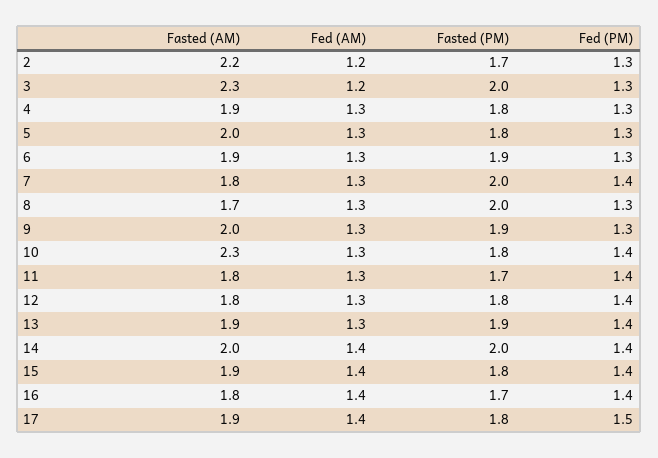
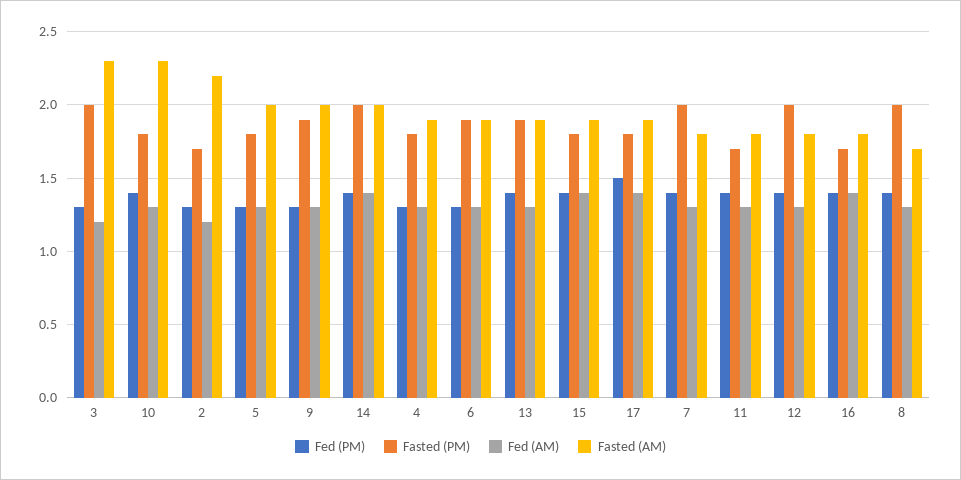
  {
    "Fasted (AM)": {
      "2": 2.2,
      "3": 2.3,
      "4": 1.9,
      "5": 2,
      "6": 1.9,
      "7": 1.8,
      "8": 1.7,
      "9": 2,
      "10": 2.3,
      "11": 1.8,
      "12": 1.8,
      "13": 1.9,
      "14": 2,
      "15": 1.9,
      "16": 1.8,
      "17": 1.9
    },
    "Fed (AM)": {
      "2": 1.2,
      "3": 1.2,
      "4": 1.3,
      "5": 1.3,
      "6": 1.3,
      "7": 1.3,
      "8": 1.3,
      "9": 1.3,
      "10": 1.3,
      "11": 1.3,
      "12": 1.3,
      "13": 1.3,
      "14": 1.4,
      "15": 1.4,
      "16": 1.4,
      "17": 1.4
    },
    "Fasted (PM)": {
      "2": 1.7,
      "3": 2,
      "4": 1.8,
      "5": 1.8,
      "6": 1.9,
      "7": 2,
      "8": 2,
      "9": 1.9,
      "10": 1.8,
      "11": 1.7,
-     "12": 1.8,
+     "12": 2,
      "13": 1.9,
      "14": 2,
      "15": 1.8,
      "16": 1.7,
      "17": 1.8
    },
    "Fed (PM)": {
      "2": 1.3,
      "3": 1.3,
      "4": 1.3,
      "5": 1.3,
      "6": 1.3,
      "7": 1.4,
-     "8": 1.3,
+     "8": 1.4,
      "9": 1.3,
      "10": 1.4,
      "11": 1.4,
      "12": 1.4,
      "13": 1.4,
      "14": 1.4,
      "15": 1.4,
      "16": 1.4,
      "17": 1.5
    }
  }

